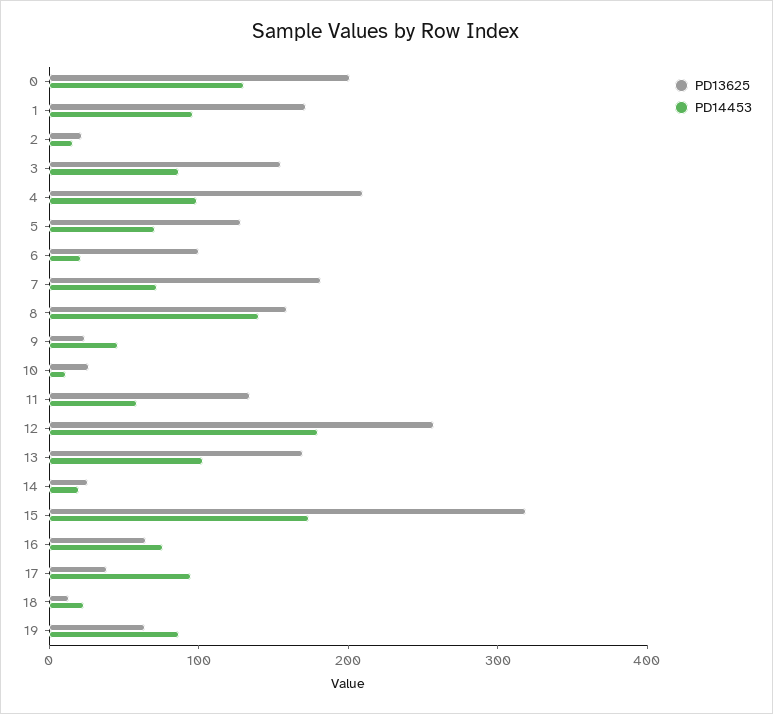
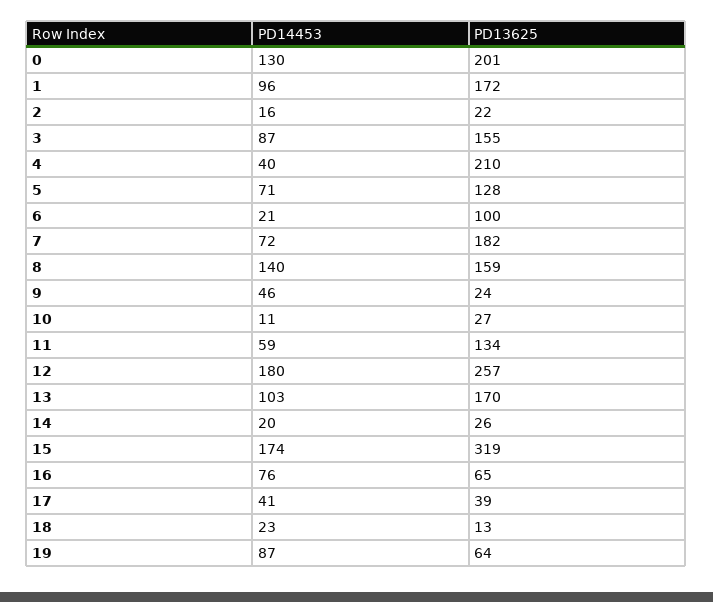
  {
    "PD13625": {
      "0": 201,
      "1": 172,
      "2": 22,
      "3": 155,
      "4": 210,
      "5": 128,
      "6": 100,
      "7": 182,
      "8": 159,
      "9": 24,
      "10": 27,
      "11": 134,
      "12": 257,
      "13": 170,
      "14": 26,
      "15": 319,
      "16": 65,
      "17": 39,
      "18": 13,
      "19": 64
    },
    "PD14453": {
      "0": 130,
      "1": 96,
      "2": 16,
      "3": 87,
-     "4": 100,
+     "4": 40,
      "5": 71,
      "6": 21,
      "7": 72,
      "8": 140,
      "9": 46,
      "10": 11,
      "11": 59,
      "12": 180,
      "13": 103,
      "14": 20,
      "15": 174,
      "16": 76,
-     "17": 100,
+     "17": 41,
      "18": 23,
      "19": 87
    }
  }

